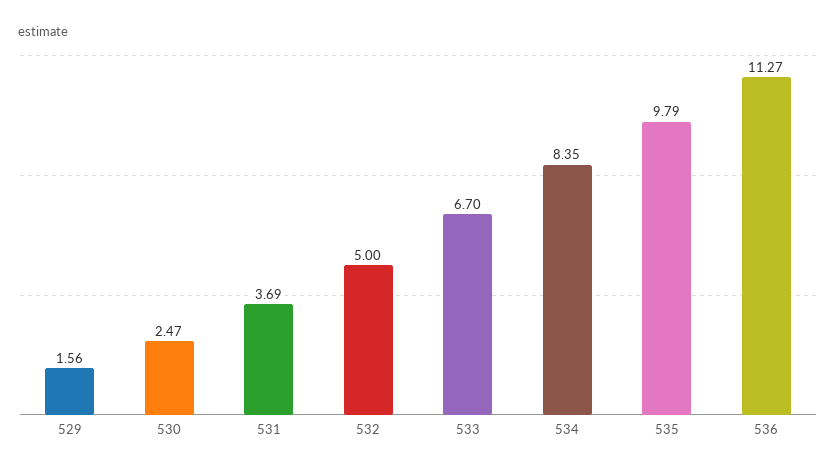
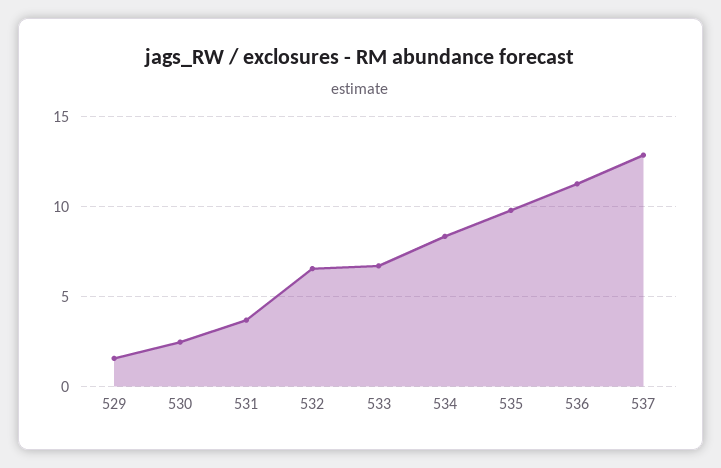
  {
    "529": 1.56,
    "530": 2.47,
    "531": 3.69,
-   "532": 5,
+   "532": 6.5,
    "533": 6.7,
    "534": 8.35,
    "535": 9.79,
-   "536": 11.27
+   "536": 11.27,
+   "537": 13
  }

